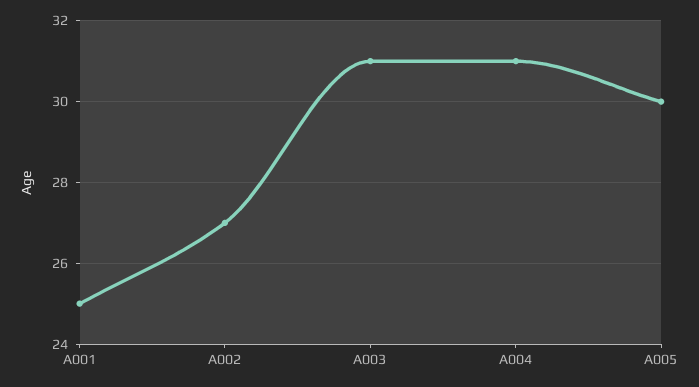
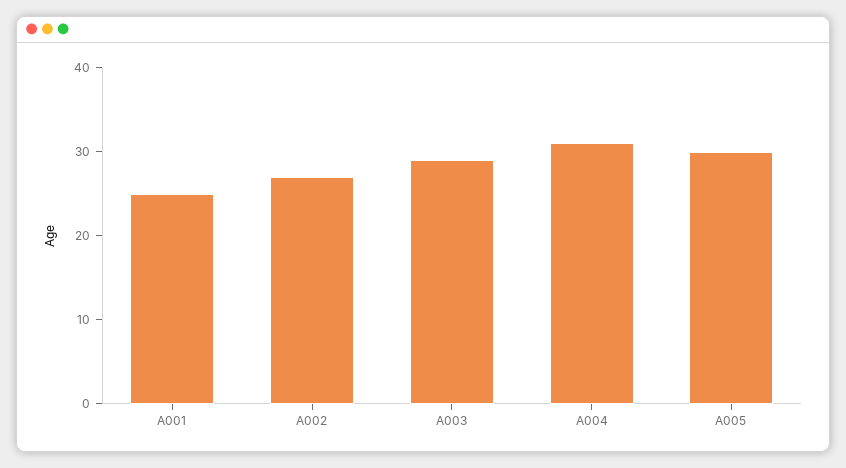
  {
    "A001": 25,
    "A002": 27,
-   "A003": 31,
+   "A003": 29,
    "A004": 31,
    "A005": 30
  }

